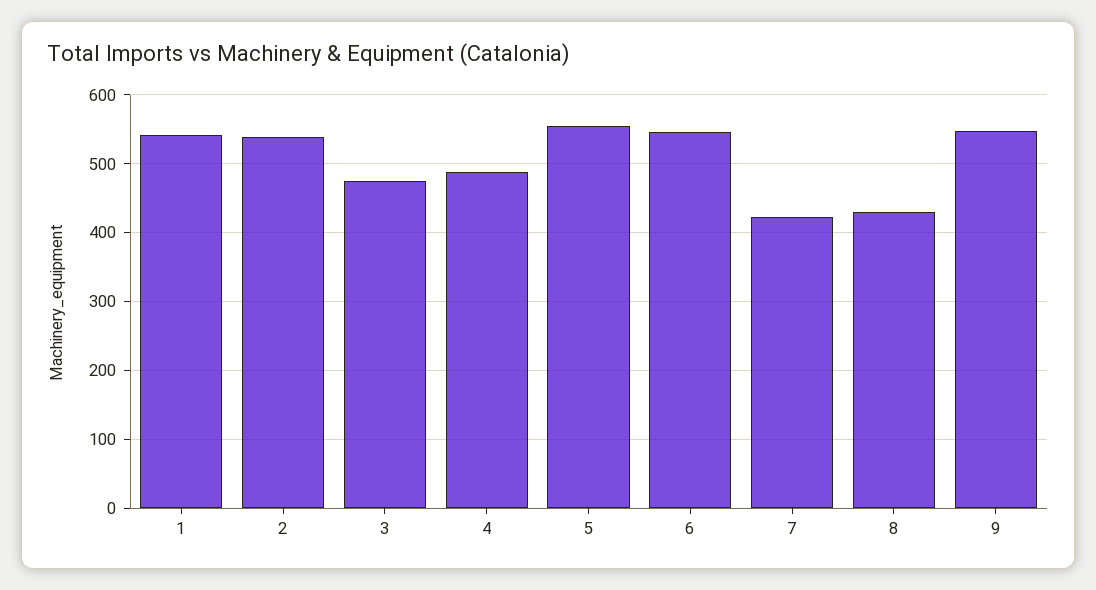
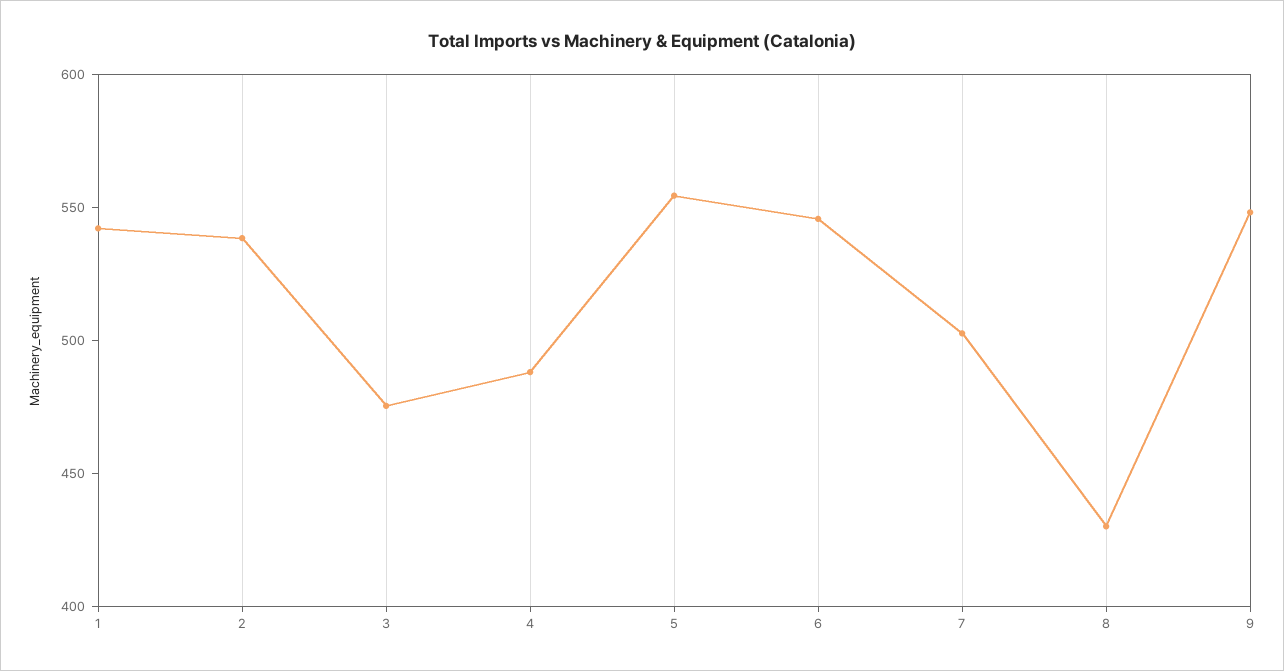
  {
    "1": 540,
    "2": 540,
    "3": 480,
    "4": 490,
    "5": 550,
    "6": 550,
-   "7": 420,
+   "7": 500,
    "8": 430,
    "9": 550
  }

